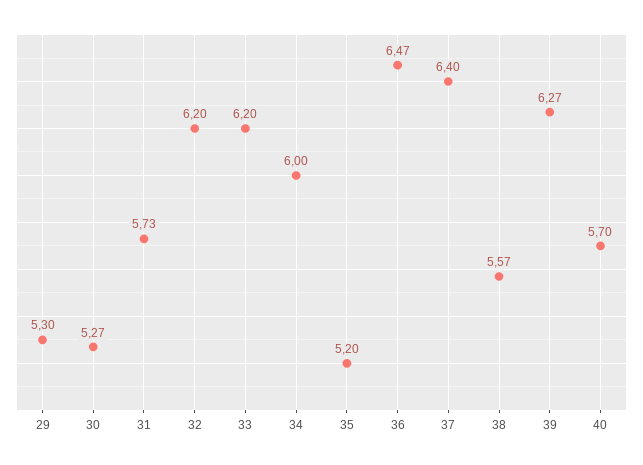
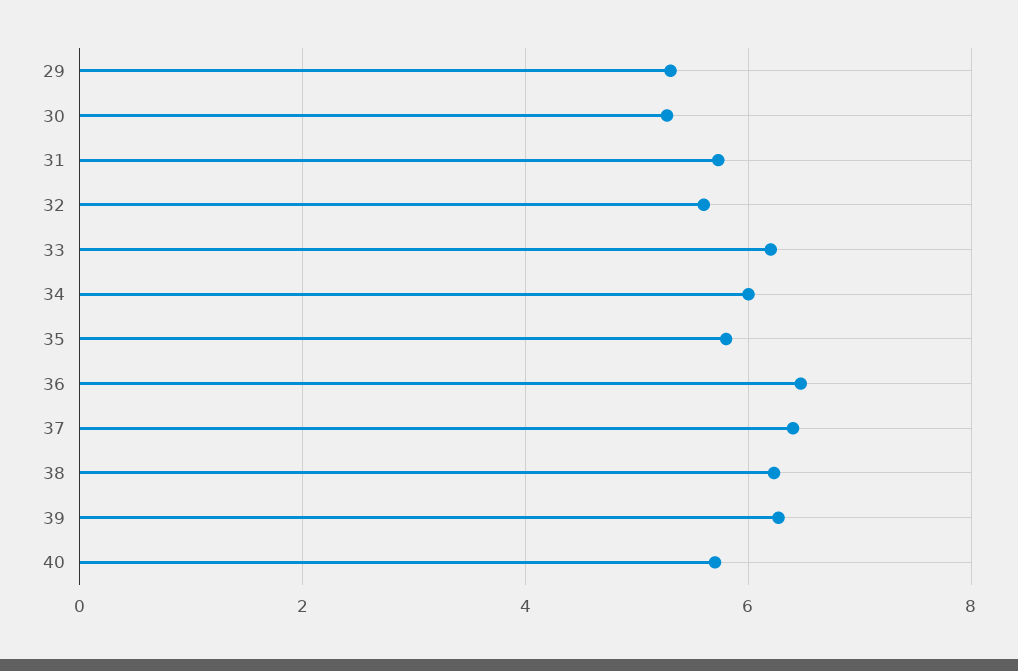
  {
    "29": 5.3,
    "30": 5.27,
    "31": 5.73,
-   "32": 6.2,
+   "32": 5.6,
    "33": 6.2,
    "34": 6,
-   "35": 5.2,
+   "35": 5.8,
    "36": 6.47,
    "37": 6.4,
-   "38": 5.57,
+   "38": 6.2,
    "39": 6.27,
    "40": 5.7
  }

